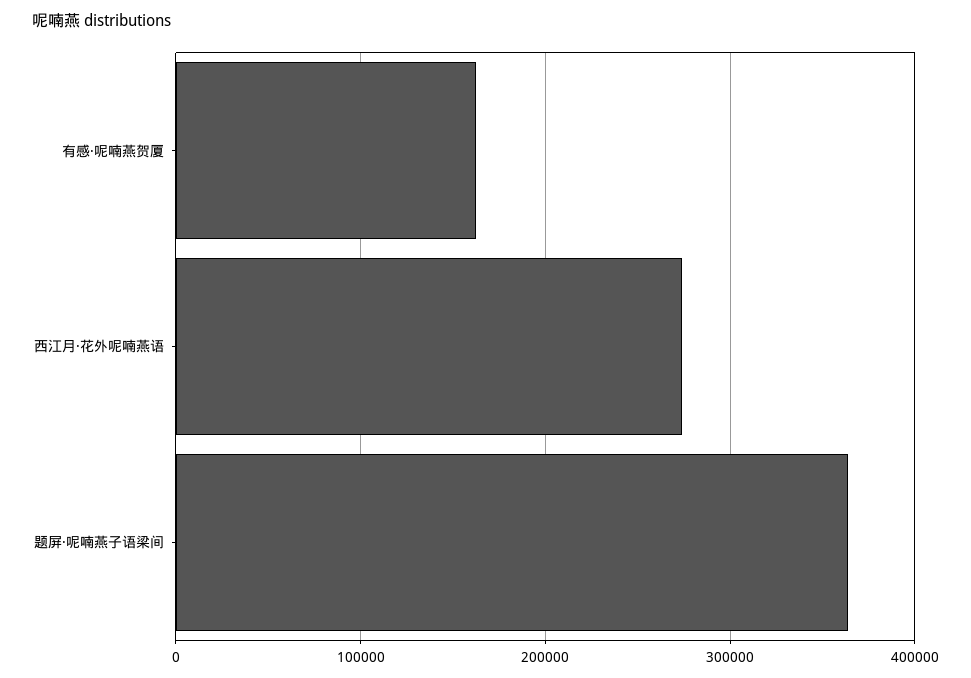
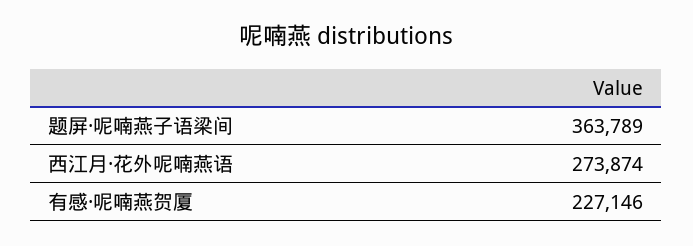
  {
-   "有感·呢喃燕贺厦": 160000,
+   "有感·呢喃燕贺厦": 227146,
    "西江月·花外呢喃燕语": 273874,
    "题屏·呢喃燕子语梁间": 363789
  }

